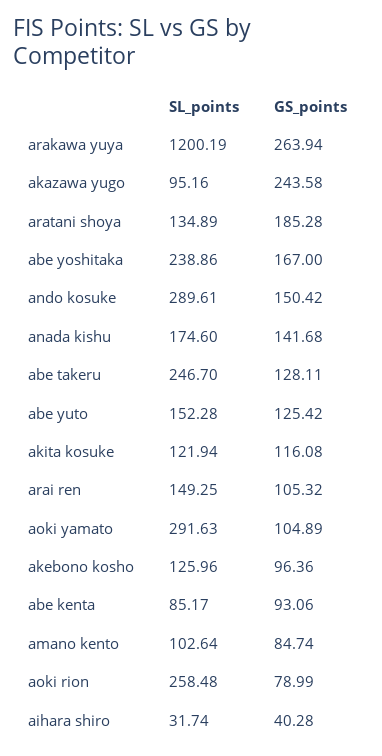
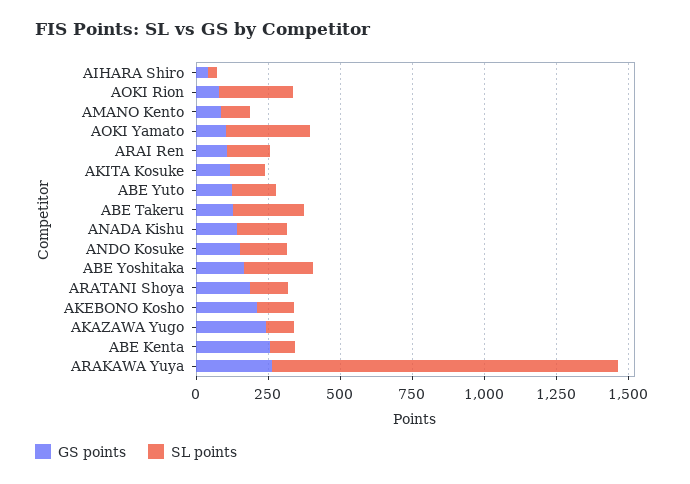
  {
    "SL_points": {
      "arakawa yuya": 1200.19,
      "akazawa yugo": 95.16,
      "aratani shoya": 134.89,
      "abe yoshitaka": 238.86,
-     "ando kosuke": 289.61,
+     "ando kosuke": 150,
      "anada kishu": 174.6,
      "abe takeru": 246.7,
      "abe yuto": 152.28,
      "akita kosuke": 121.94,
      "arai ren": 149.25,
      "aoki yamato": 291.63,
      "akebono kosho": 125.96,
      "abe kenta": 85.17,
      "amano kento": 102.64,
      "aoki rion": 258.48,
      "aihara shiro": 31.74
    },
    "GS_points": {
      "arakawa yuya": 263.94,
      "akazawa yugo": 243.58,
      "aratani shoya": 185.28,
      "abe yoshitaka": 167,
      "ando kosuke": 150.42,
      "anada kishu": 141.68,
      "abe takeru": 128.11,
      "abe yuto": 125.42,
      "akita kosuke": 116.08,
      "arai ren": 105.32,
      "aoki yamato": 104.89,
-     "akebono kosho": 96.36,
+     "akebono kosho": 200,
-     "abe kenta": 93.06,
+     "abe kenta": 250,
      "amano kento": 84.74,
      "aoki rion": 78.99,
      "aihara shiro": 40.28
    }
  }

